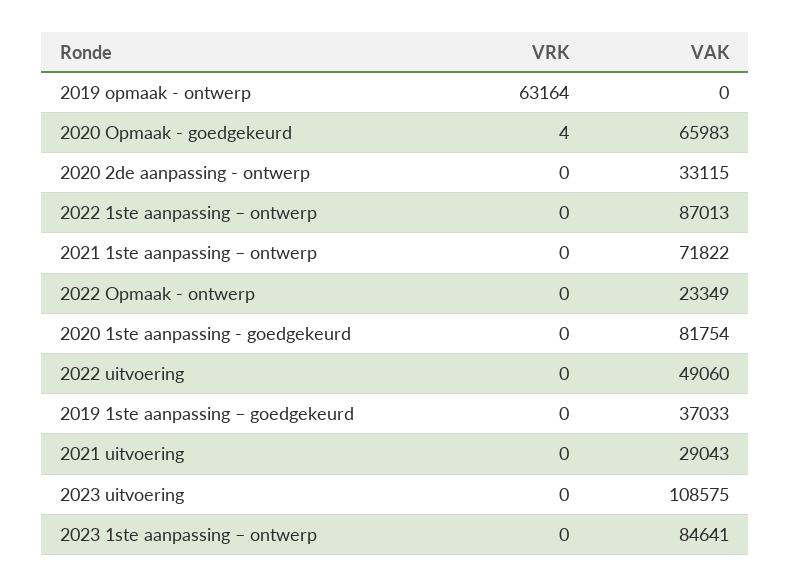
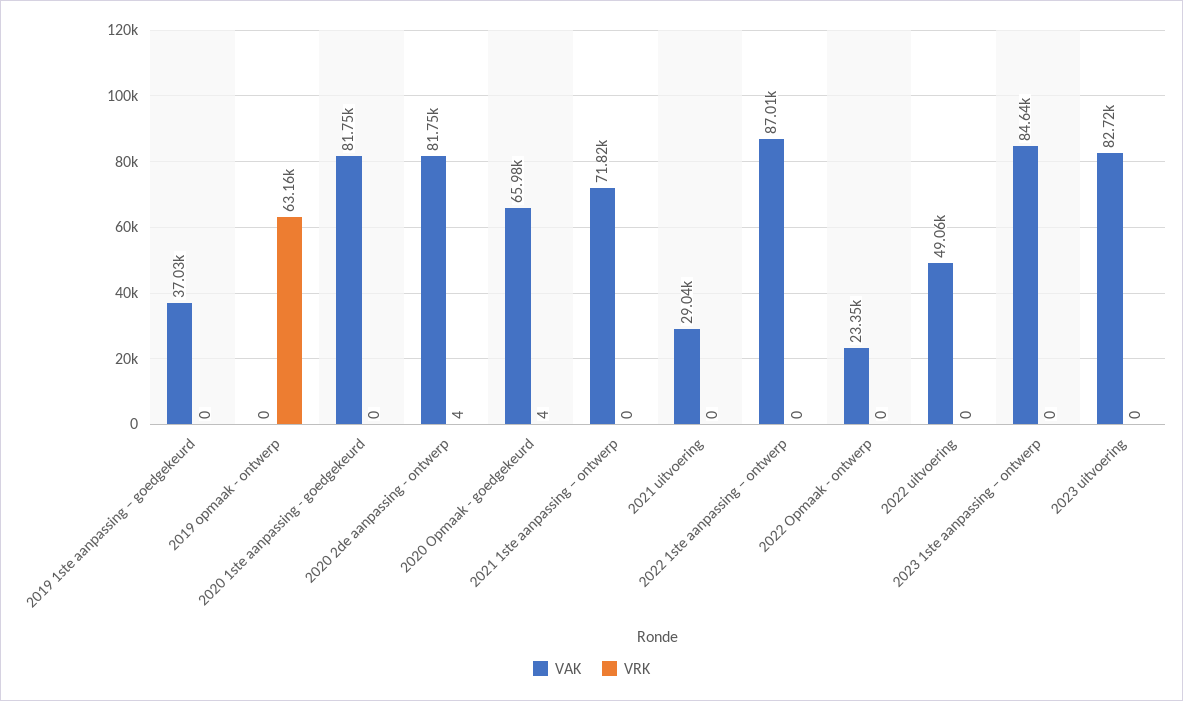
  {
    "VRK": {
      "2019 opmaak - ontwerp": 63164,
      "2020 Opmaak - goedgekeurd": 4,
-     "2020 2de aanpassing - ontwerp": 0,
+     "2020 2de aanpassing - ontwerp": 4,
      "2022 1ste aanpassing – ontwerp": 0,
      "2021 1ste aanpassing – ontwerp": 0,
      "2022 Opmaak - ontwerp": 0,
      "2020 1ste aanpassing - goedgekeurd": 0,
      "2022 uitvoering": 0,
      "2019 1ste aanpassing – goedgekeurd": 0,
      "2021 uitvoering": 0,
      "2023 uitvoering": 0,
      "2023 1ste aanpassing – ontwerp": 0
    },
    "VAK": {
      "2019 opmaak - ontwerp": 0,
      "2020 Opmaak - goedgekeurd": 65983,
-     "2020 2de aanpassing - ontwerp": 33115,
+     "2020 2de aanpassing - ontwerp": 81750,
      "2022 1ste aanpassing – ontwerp": 87013,
      "2021 1ste aanpassing – ontwerp": 71822,
      "2022 Opmaak - ontwerp": 23349,
      "2020 1ste aanpassing - goedgekeurd": 81754,
      "2022 uitvoering": 49060,
      "2019 1ste aanpassing – goedgekeurd": 37033,
      "2021 uitvoering": 29043,
-     "2023 uitvoering": 108575,
+     "2023 uitvoering": 82720,
      "2023 1ste aanpassing – ontwerp": 84641
    }
  }

